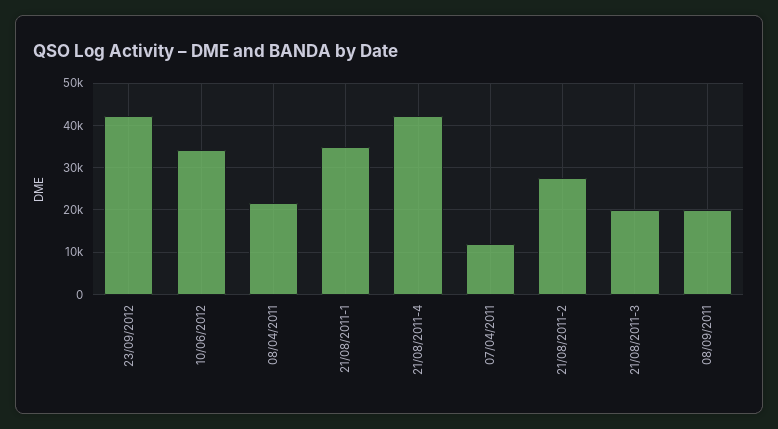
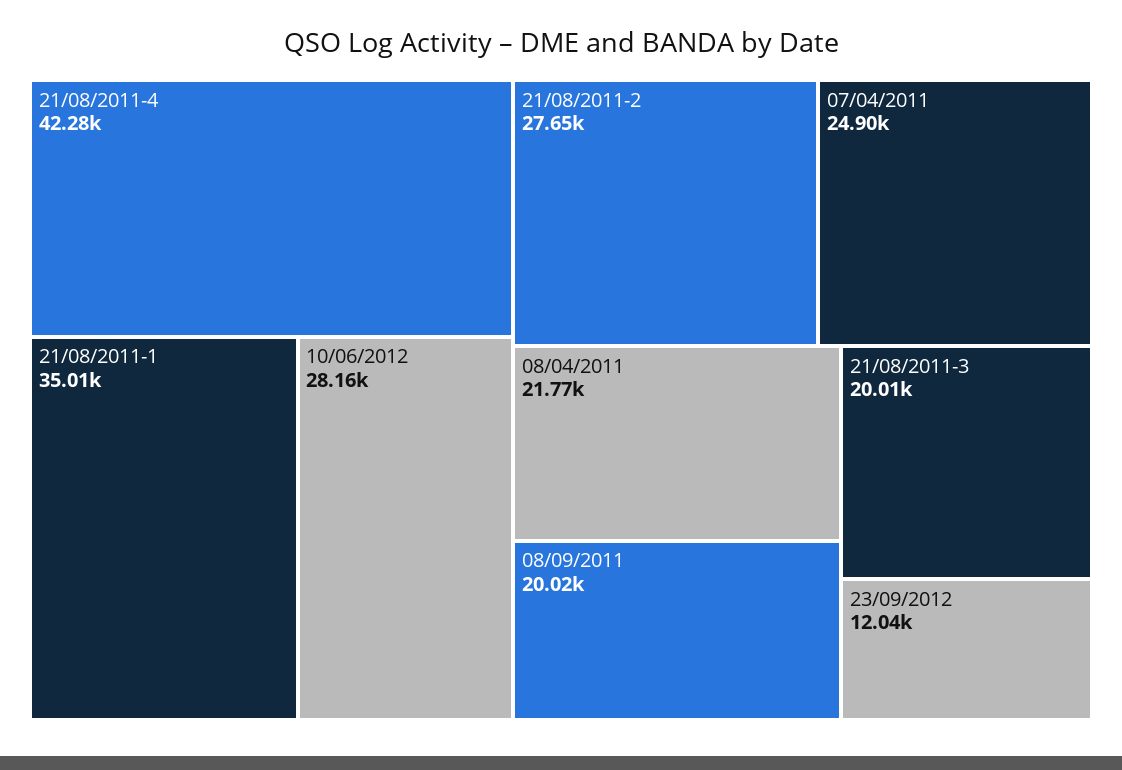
  {
-   "23/09/2012": 42000,
+   "23/09/2012": 12040,
-   "10/06/2012": 34000,
+   "10/06/2012": 28160,
    "08/04/2011": 21770,
    "21/08/2011-1": 35010,
    "21/08/2011-4": 42280,
-   "07/04/2011": 12000,
+   "07/04/2011": 24900,
    "21/08/2011-2": 27650,
    "21/08/2011-3": 20010,
    "08/09/2011": 20020
  }

